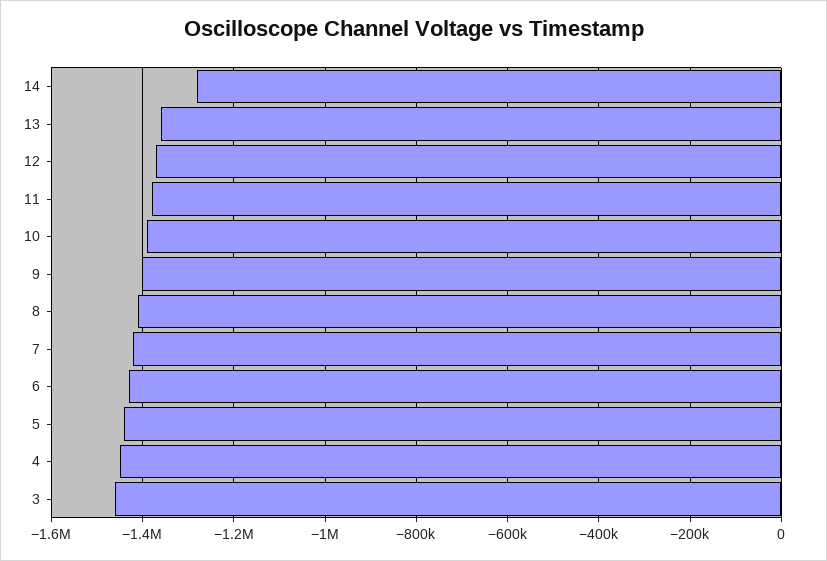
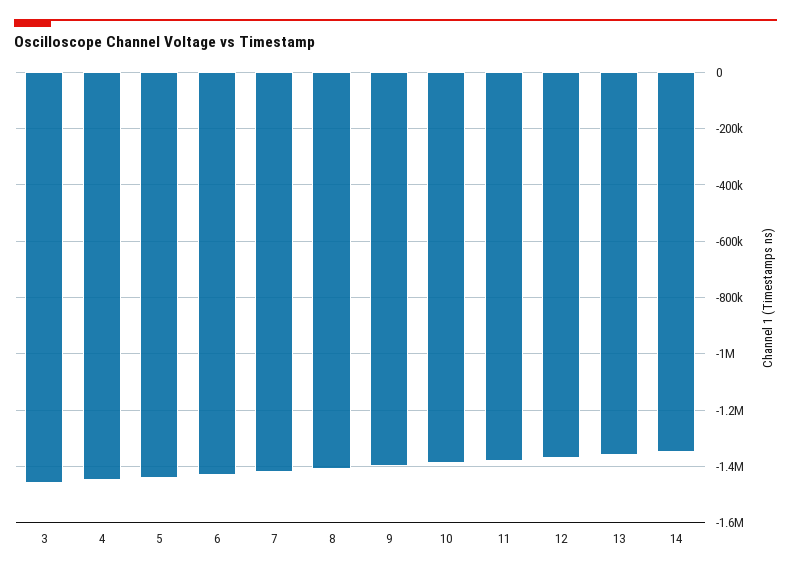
  {
-   "14": -1280000,
+   "14": -1350000,
    "13": -1360000,
    "12": -1380000,
    "11": -1380000,
    "10": -1400000,
    "9": -1400000,
    "8": -1420000,
    "7": -1420000,
    "6": -1440000,
    "5": -1440000,
    "4": -1460000,
    "3": -1460000
  }

